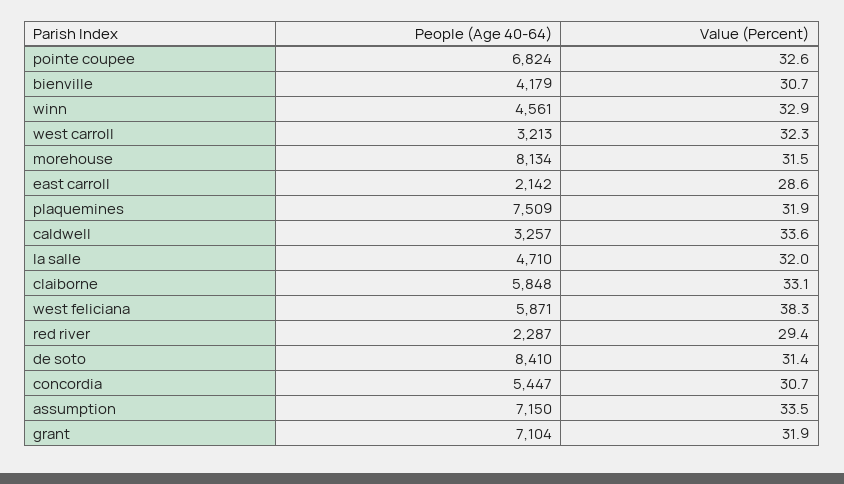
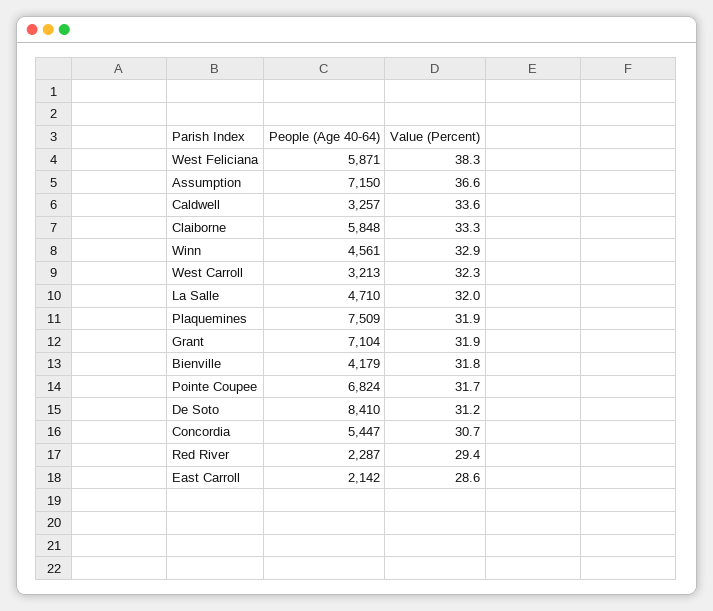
  {
    "People (Age 40-64)": {
      "pointe coupee": 6824,
      "bienville": 4179,
      "winn": 4561,
      "west carroll": 3213,
-     "morehouse": 8134,
      "east carroll": 2142,
      "plaquemines": 7509,
      "caldwell": 3257,
      "la salle": 4710,
      "claiborne": 5848,
      "west feliciana": 5871,
      "red river": 2287,
      "de soto": 8410,
      "concordia": 5447,
      "assumption": 7150,
      "grant": 7104
    },
    "Value (Percent)": {
-     "pointe coupee": 32.6,
+     "pointe coupee": 31.7,
-     "bienville": 30.7,
+     "bienville": 31.8,
      "winn": 32.9,
      "west carroll": 32.3,
-     "morehouse": 31.5,
      "east carroll": 28.6,
      "plaquemines": 31.9,
      "caldwell": 33.6,
      "la salle": 32,
-     "claiborne": 33.1,
+     "claiborne": 33.3,
      "west feliciana": 38.3,
      "red river": 29.4,
-     "de soto": 31.4,
+     "de soto": 31.2,
      "concordia": 30.7,
-     "assumption": 33.5,
+     "assumption": 36.6,
      "grant": 31.9
    }
  }

